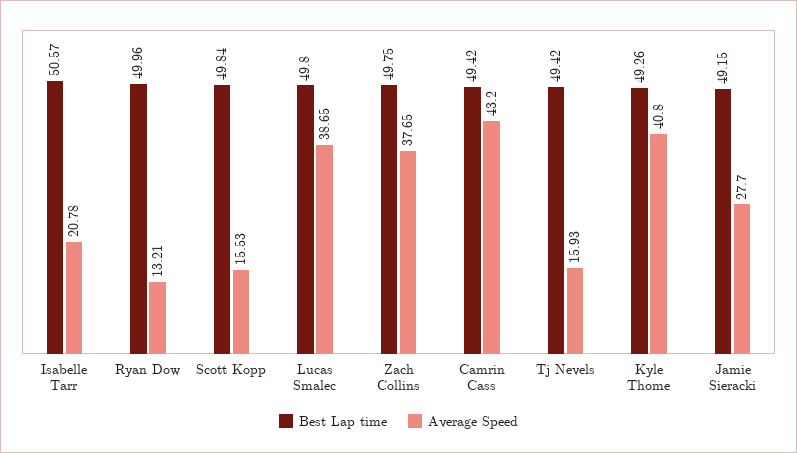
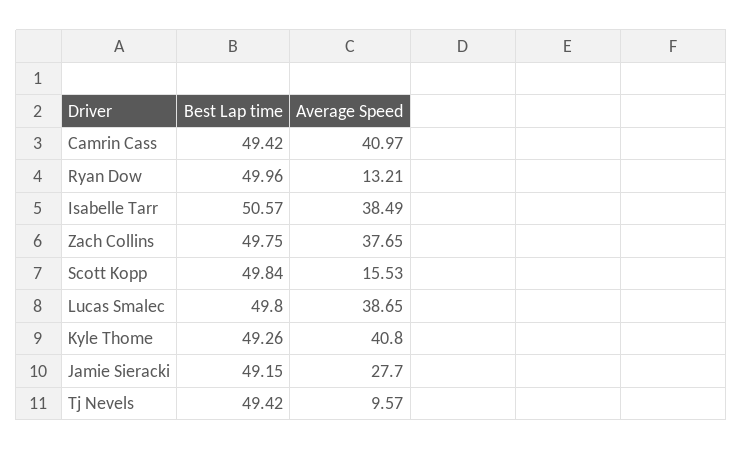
  {
    "Best Lap time": {
      "Isabelle Tarr": 50.57,
      "Ryan Dow": 49.96,
      "Scott Kopp": 49.84,
      "Lucas Smalec": 49.8,
      "Zach Collins": 49.75,
      "Camrin Cass": 49.42,
      "Tj Nevels": 49.42,
      "Kyle Thome": 49.26,
      "Jamie Sieracki": 49.15
    },
    "Average Speed": {
-     "Isabelle Tarr": 20.78,
+     "Isabelle Tarr": 38.49,
      "Ryan Dow": 13.21,
      "Scott Kopp": 15.53,
      "Lucas Smalec": 38.65,
      "Zach Collins": 37.65,
-     "Camrin Cass": 43.2,
+     "Camrin Cass": 40.97,
-     "Tj Nevels": 15.93,
+     "Tj Nevels": 9.57,
      "Kyle Thome": 40.8,
      "Jamie Sieracki": 27.7
    }
  }

